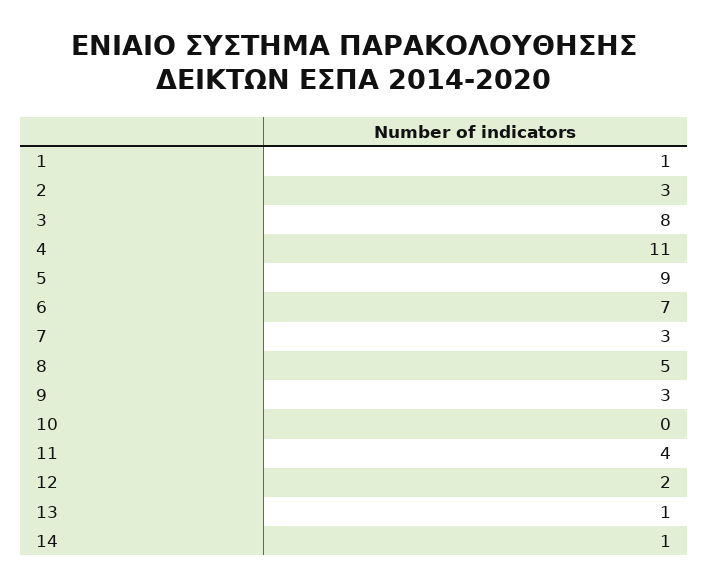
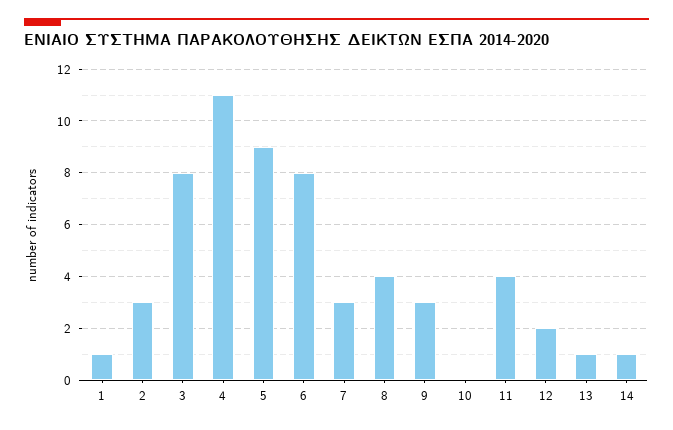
  {
    "1": 1,
    "2": 3,
    "3": 8,
    "4": 11,
    "5": 9,
-   "6": 7,
+   "6": 8,
    "7": 3,
-   "8": 5,
+   "8": 4,
    "9": 3,
    "10": 0,
    "11": 4,
    "12": 2,
    "13": 1,
    "14": 1
  }

